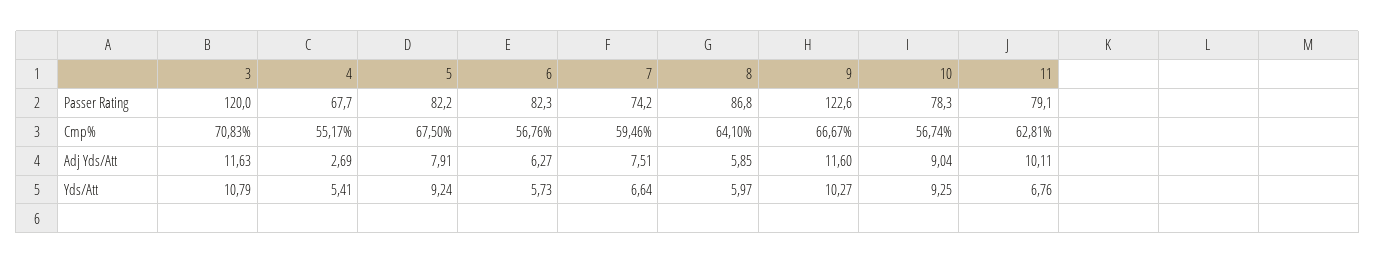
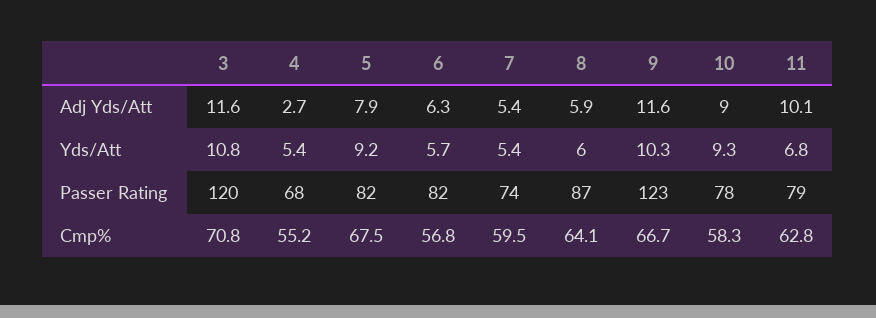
  {
    "3": {
      "Passer Rating": 120,
      "Cmp%": 70.83,
      "Adj Yds/Att": 11.63,
      "Yds/Att": 10.79
    },
    "4": {
      "Passer Rating": 67.7,
      "Cmp%": 55.17,
      "Adj Yds/Att": 2.69,
      "Yds/Att": 5.41
    },
    "5": {
      "Passer Rating": 82.2,
      "Cmp%": 67.5,
      "Adj Yds/Att": 7.91,
      "Yds/Att": 9.24
    },
    "6": {
      "Passer Rating": 82.3,
      "Cmp%": 56.76,
      "Adj Yds/Att": 6.27,
      "Yds/Att": 5.73
    },
    "7": {
      "Passer Rating": 74.2,
      "Cmp%": 59.46,
-     "Adj Yds/Att": 7.51,
+     "Adj Yds/Att": 5.4,
-     "Yds/Att": 6.64
+     "Yds/Att": 5.4
    },
    "8": {
      "Passer Rating": 86.8,
      "Cmp%": 64.1,
      "Adj Yds/Att": 5.85,
      "Yds/Att": 5.97
    },
    "9": {
      "Passer Rating": 122.6,
      "Cmp%": 66.67,
      "Adj Yds/Att": 11.6,
      "Yds/Att": 10.27
    },
    "10": {
      "Passer Rating": 78.3,
-     "Cmp%": 56.74,
+     "Cmp%": 58.3,
      "Adj Yds/Att": 9.04,
      "Yds/Att": 9.25
    },
    "11": {
      "Passer Rating": 79.1,
      "Cmp%": 62.81,
      "Adj Yds/Att": 10.11,
      "Yds/Att": 6.76
    }
  }

